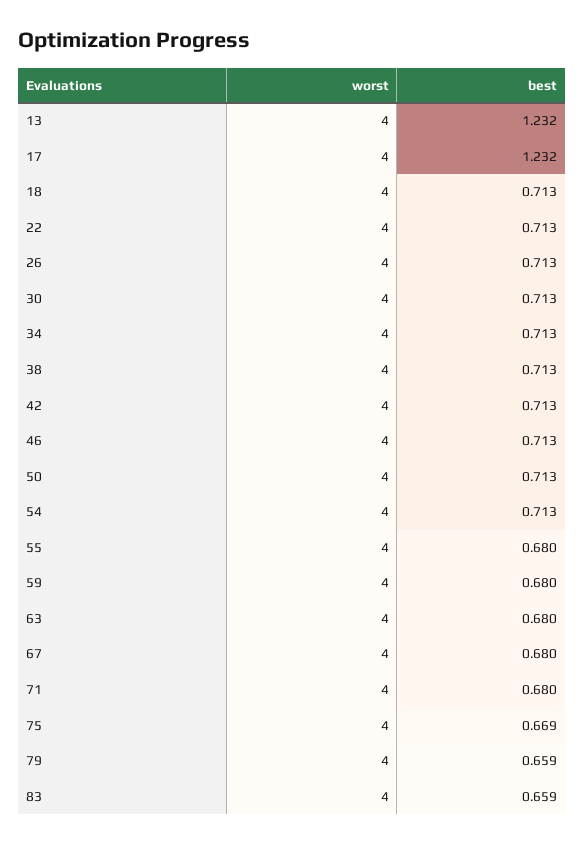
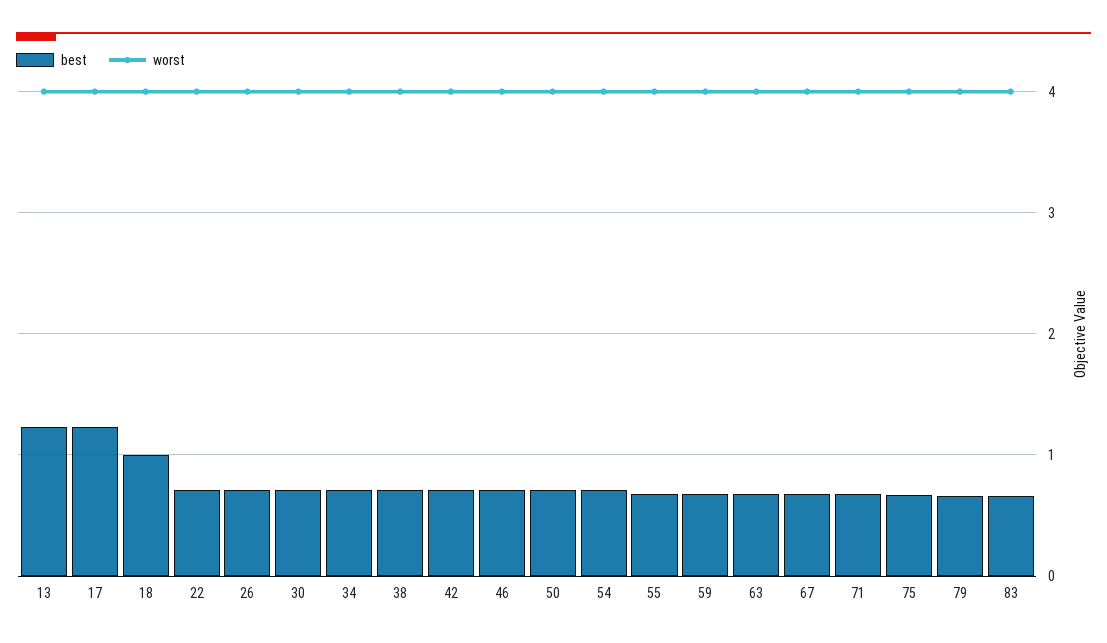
  {
    "worst": {
      "13": 4,
      "17": 4,
      "18": 4,
      "22": 4,
      "26": 4,
      "30": 4,
      "34": 4,
      "38": 4,
      "42": 4,
      "46": 4,
      "50": 4,
      "54": 4,
      "55": 4,
      "59": 4,
      "63": 4,
      "67": 4,
      "71": 4,
      "75": 4,
      "79": 4,
      "83": 4
    },
    "best": {
      "13": 1.232,
      "17": 1.232,
-     "18": 0.713,
+     "18": 1,
      "22": 0.713,
      "26": 0.713,
      "30": 0.713,
      "34": 0.713,
      "38": 0.713,
      "42": 0.713,
      "46": 0.713,
      "50": 0.713,
      "54": 0.713,
      "55": 0.68,
      "59": 0.68,
      "63": 0.68,
      "67": 0.68,
      "71": 0.68,
      "75": 0.669,
      "79": 0.659,
      "83": 0.659
    }
  }

